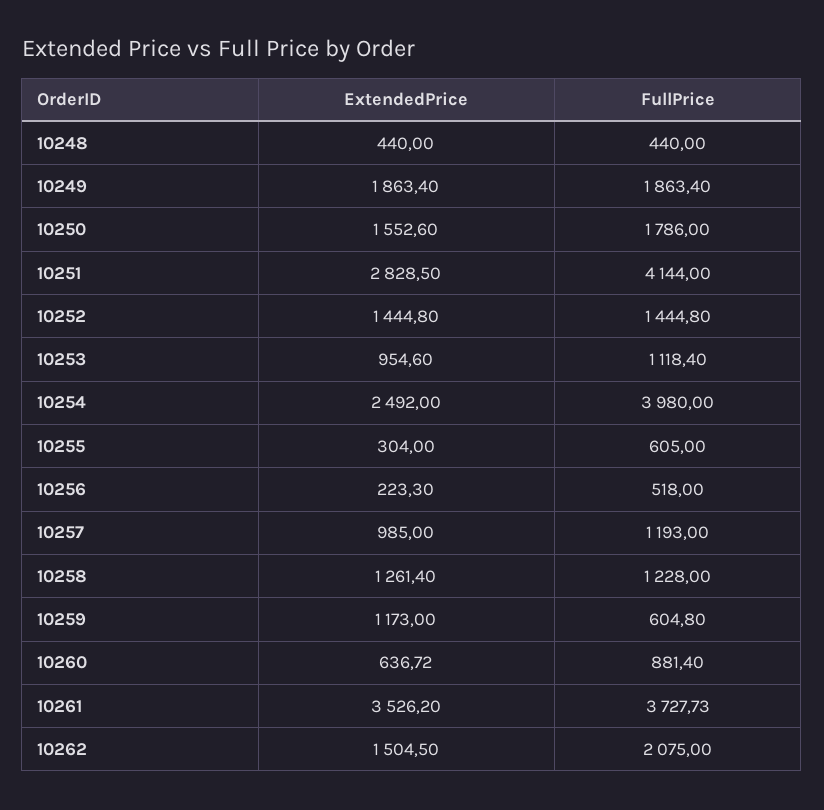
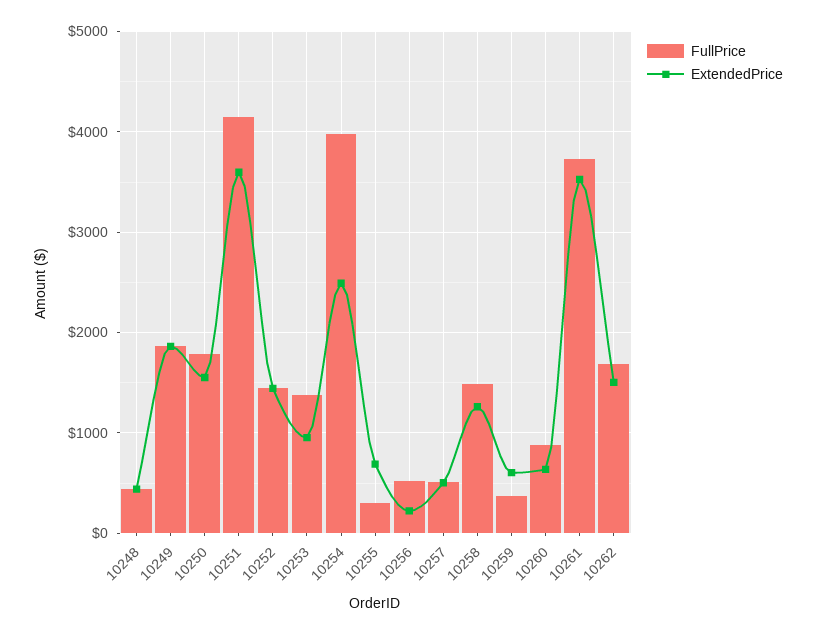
  {
    "ExtendedPrice": {
      "10248": 440,
      "10249": 1863.4,
      "10250": 1552.6,
-     "10251": 2828.5,
+     "10251": 3600,
      "10252": 1444.8,
      "10253": 954.6,
      "10254": 2492,
-     "10255": 304,
+     "10255": 700,
      "10256": 223.3,
-     "10257": 985,
+     "10257": 500,
      "10258": 1261.4,
-     "10259": 1173,
+     "10259": 600,
      "10260": 636.72,
      "10261": 3526.2,
      "10262": 1504.5
    },
    "FullPrice": {
      "10248": 440,
      "10249": 1863.4,
      "10250": 1786,
      "10251": 4144,
      "10252": 1444.8,
-     "10253": 1118.4,
+     "10253": 1400,
      "10254": 3980,
-     "10255": 605,
+     "10255": 300,
      "10256": 518,
-     "10257": 1193,
+     "10257": 500,
-     "10258": 1228,
+     "10258": 1500,
-     "10259": 604.8,
+     "10259": 400,
      "10260": 881.4,
      "10261": 3727.73,
-     "10262": 2075
+     "10262": 1700
    }
  }

